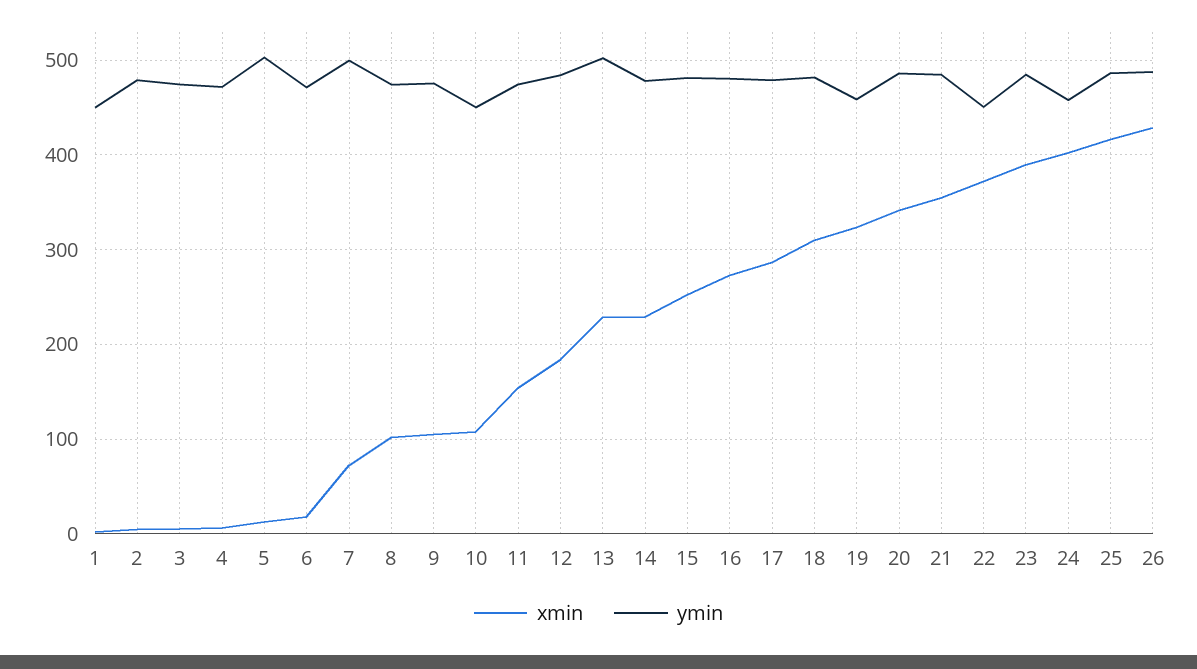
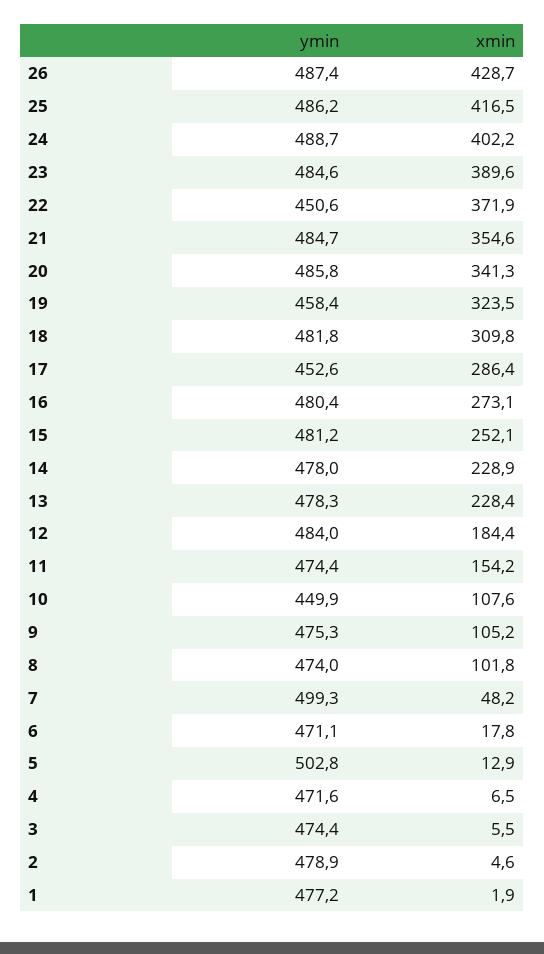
  {
    "xmin": {
      "1": 1.9,
      "2": 4.6,
      "3": 5.5,
      "4": 6.5,
      "5": 12.9,
      "6": 17.8,
-     "7": 70,
+     "7": 48.2,
      "8": 101.8,
      "9": 105.2,
      "10": 107.6,
      "11": 154.2,
      "12": 184.4,
      "13": 228.4,
      "14": 228.9,
      "15": 252.1,
      "16": 273.1,
      "17": 286.4,
      "18": 309.8,
      "19": 323.5,
      "20": 341.3,
      "21": 354.6,
      "22": 371.9,
      "23": 389.6,
      "24": 402.2,
      "25": 416.5,
      "26": 428.7
    },
    "ymin": {
-     "1": 450,
+     "1": 477.2,
      "2": 478.9,
      "3": 474.4,
      "4": 471.6,
      "5": 502.8,
      "6": 471.1,
      "7": 499.3,
      "8": 474,
      "9": 475.3,
      "10": 449.9,
      "11": 474.4,
      "12": 484,
-     "13": 500,
+     "13": 478.3,
      "14": 478,
      "15": 481.2,
      "16": 480.4,
-     "17": 480,
+     "17": 452.6,
      "18": 481.8,
      "19": 458.4,
      "20": 485.8,
      "21": 484.7,
      "22": 450.6,
      "23": 484.6,
-     "24": 460,
+     "24": 488.7,
      "25": 486.2,
      "26": 487.4
    }
  }

